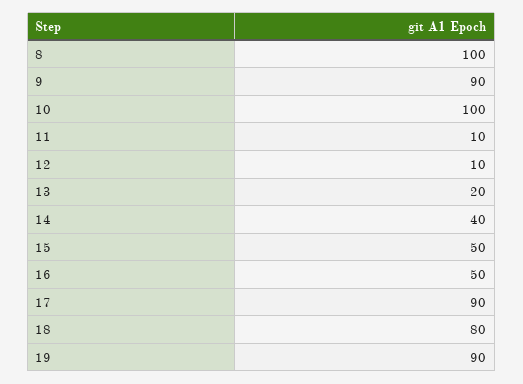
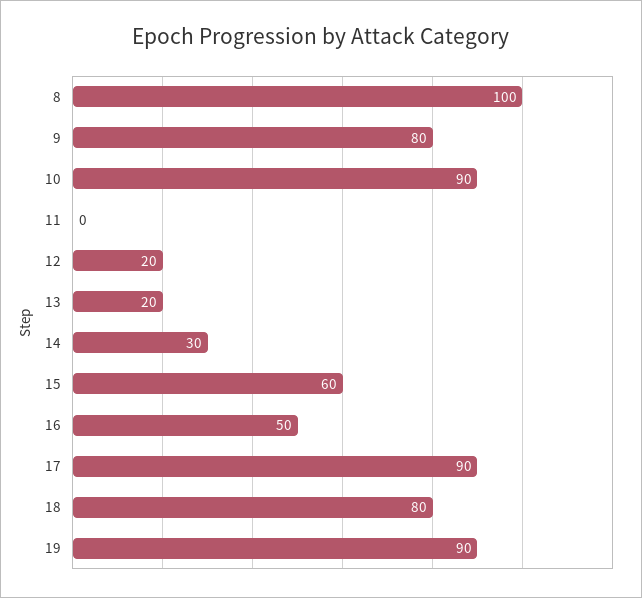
  {
    "8": 100,
-   "9": 90,
+   "9": 80,
-   "10": 100,
+   "10": 90,
-   "11": 10,
+   "11": 0,
-   "12": 10,
+   "12": 20,
    "13": 20,
-   "14": 40,
+   "14": 30,
-   "15": 50,
+   "15": 60,
    "16": 50,
    "17": 90,
    "18": 80,
    "19": 90
  }

